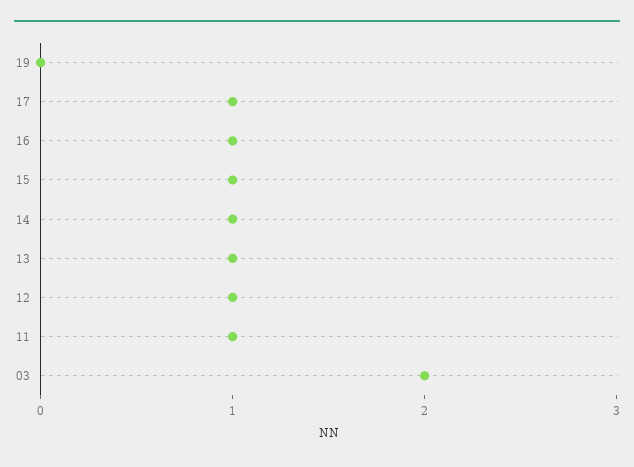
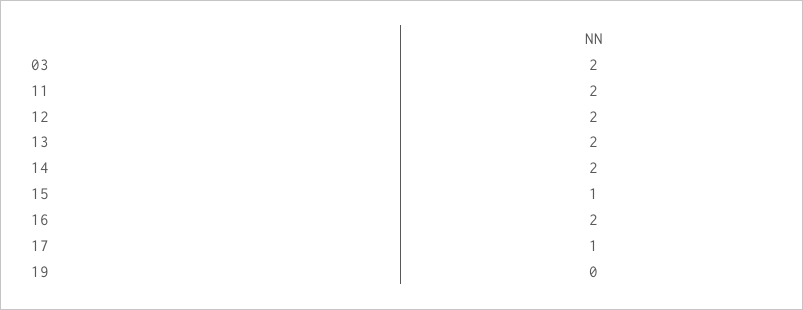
  {
    "19": 0,
    "17": 1,
-   "16": 1,
+   "16": 2,
    "15": 1,
-   "14": 1,
+   "14": 2,
-   "13": 1,
+   "13": 2,
-   "12": 1,
+   "12": 2,
-   "11": 1,
+   "11": 2,
    "03": 2
  }

